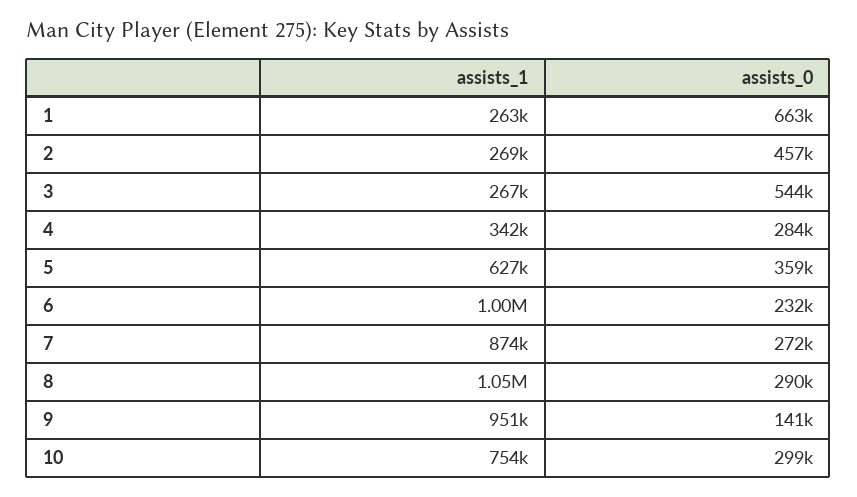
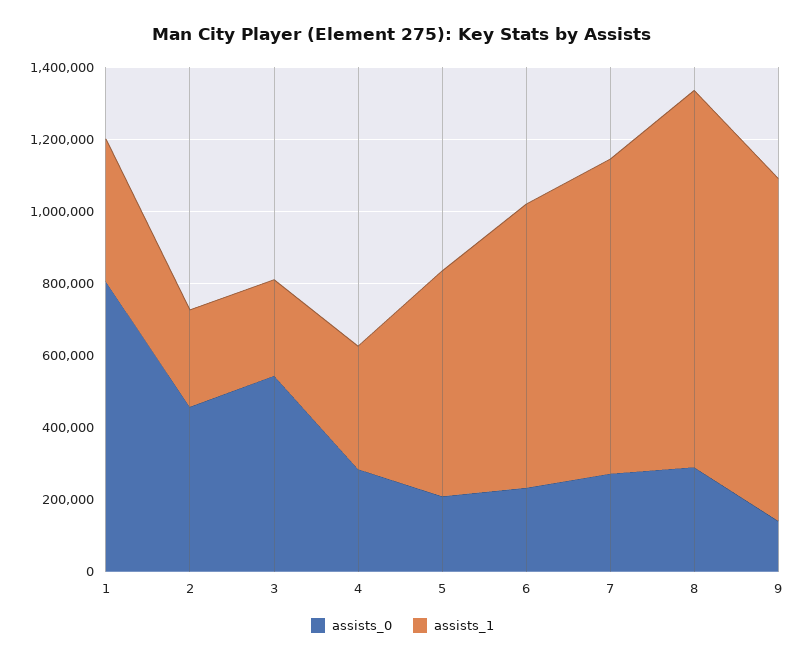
  {
    "assists_1": {
-     "1": 263000,
+     "1": 400000,
      "2": 269000,
      "3": 267000,
      "4": 342000,
      "5": 627000,
-     "6": 1000000,
+     "6": 800000,
      "7": 874000,
      "8": 1050000,
-     "9": 951000,
+     "9": 951000
-     "10": 754000
    },
    "assists_0": {
-     "1": 663000,
+     "1": 800000,
      "2": 457000,
      "3": 544000,
      "4": 284000,
-     "5": 359000,
+     "5": 200000,
      "6": 232000,
      "7": 272000,
      "8": 290000,
-     "9": 141000,
+     "9": 141000
-     "10": 299000
    }
  }

